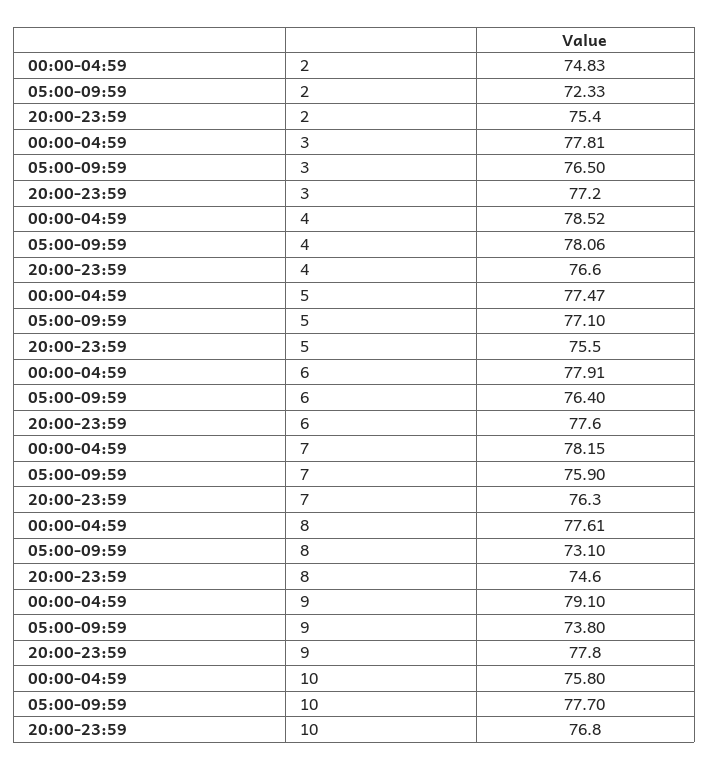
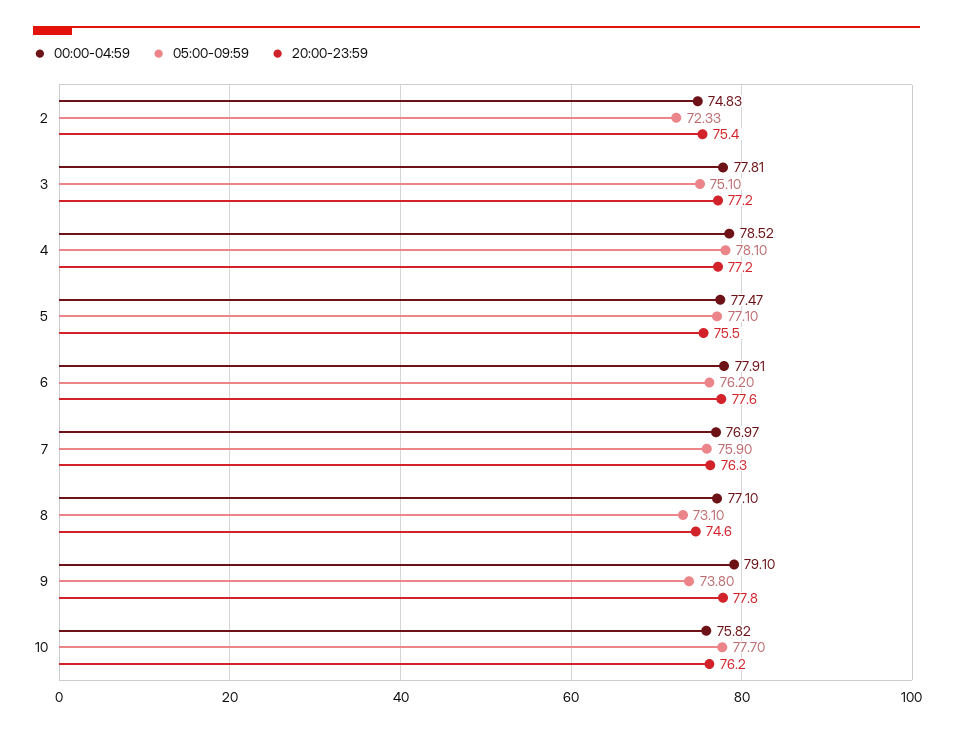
  {
    "00:00-04:59": {
      "2": 74.83,
      "3": 77.81,
      "4": 78.52,
      "5": 77.47,
      "6": 77.91,
-     "7": 78.15,
+     "7": 76.97,
-     "8": 77.61,
+     "8": 77.1,
      "9": 79.1,
-     "10": 75.8
+     "10": 75.82
    },
    "05:00-09:59": {
      "2": 72.33,
-     "3": 76.5,
+     "3": 75.1,
-     "4": 78.06,
+     "4": 78.1,
      "5": 77.1,
-     "6": 76.4,
+     "6": 76.2,
      "7": 75.9,
      "8": 73.1,
      "9": 73.8,
      "10": 77.7
    },
    "20:00-23:59": {
      "2": 75.4,
      "3": 77.2,
-     "4": 76.6,
+     "4": 77.2,
      "5": 75.5,
      "6": 77.6,
      "7": 76.3,
      "8": 74.6,
      "9": 77.8,
-     "10": 76.8
+     "10": 76.2
    }
  }

